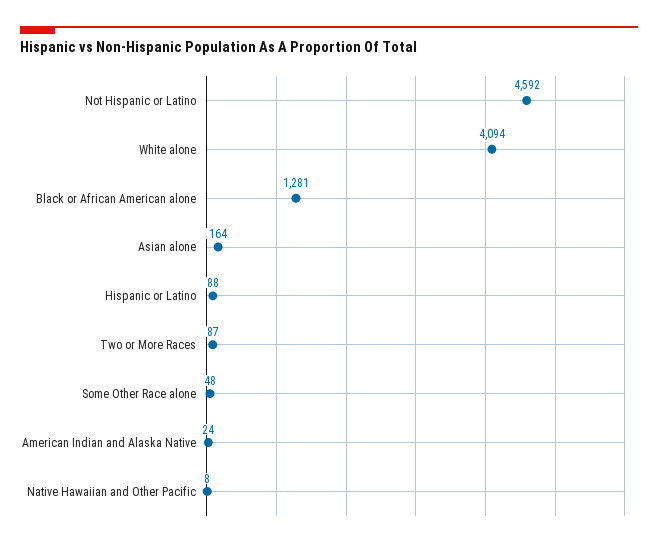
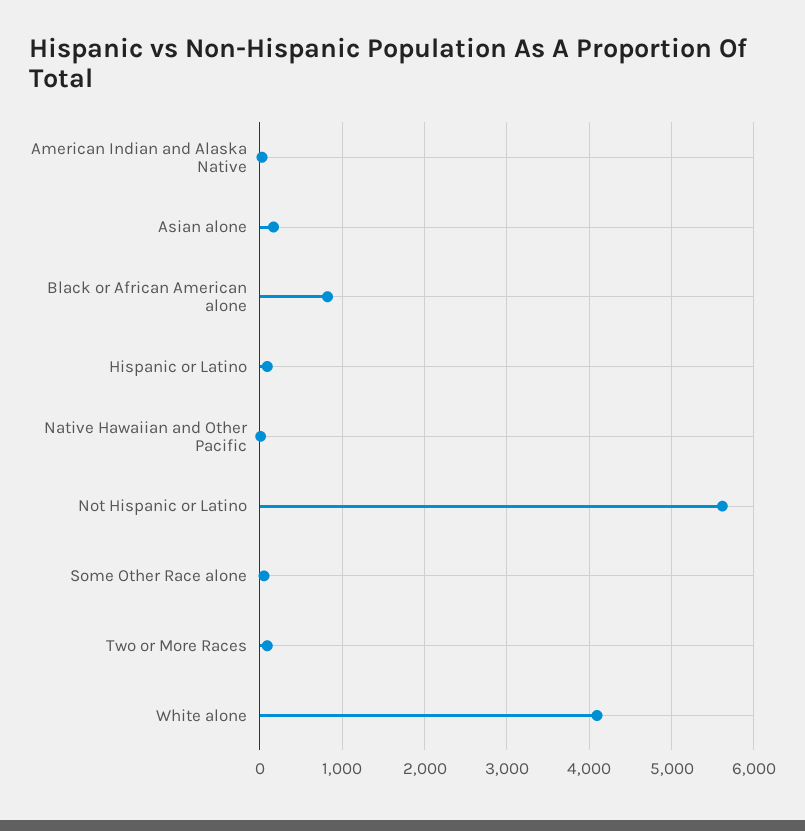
  {
-   "Not Hispanic or Latino": 4592,
+   "Not Hispanic or Latino": 5600,
    "White alone": 4094,
-   "Black or African American alone": 1281,
+   "Black or African American alone": 800,
    "Asian alone": 164,
    "Hispanic or Latino": 88,
    "Two or More Races": 87,
    "Some Other Race alone": 48,
    "American Indian and Alaska Native": 24,
    "Native Hawaiian and Other Pacific": 8
  }

